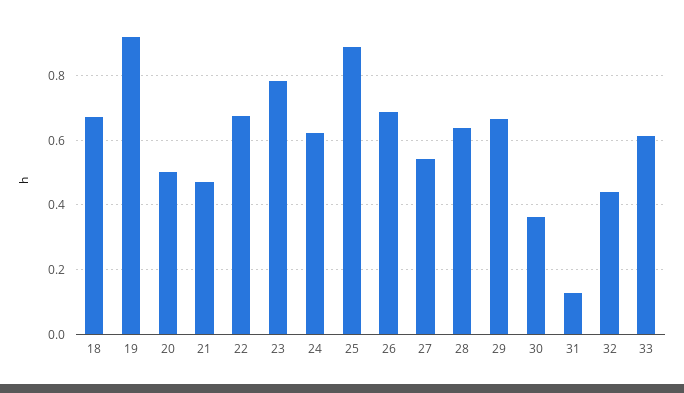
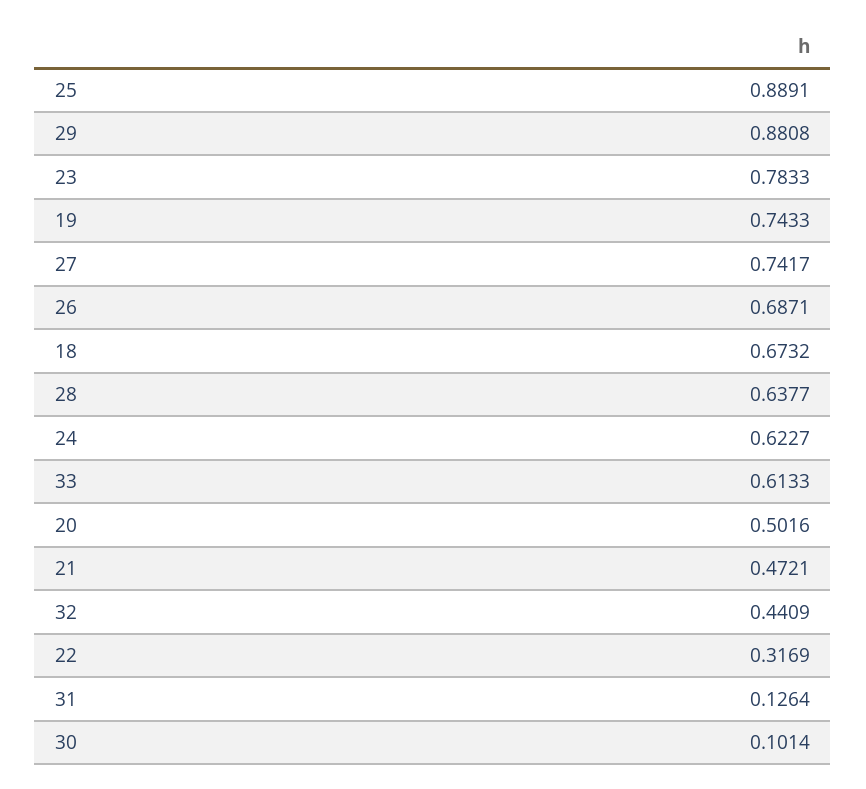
  {
    "18": 0.6732,
-   "19": 0.92,
+   "19": 0.7433,
    "20": 0.5016,
    "21": 0.4721,
-   "22": 0.68,
+   "22": 0.3169,
    "23": 0.7833,
    "24": 0.6227,
    "25": 0.8891,
    "26": 0.6871,
-   "27": 0.54,
+   "27": 0.7417,
    "28": 0.6377,
-   "29": 0.66,
+   "29": 0.8808,
-   "30": 0.36,
+   "30": 0.1014,
    "31": 0.1264,
    "32": 0.4409,
    "33": 0.6133
  }

